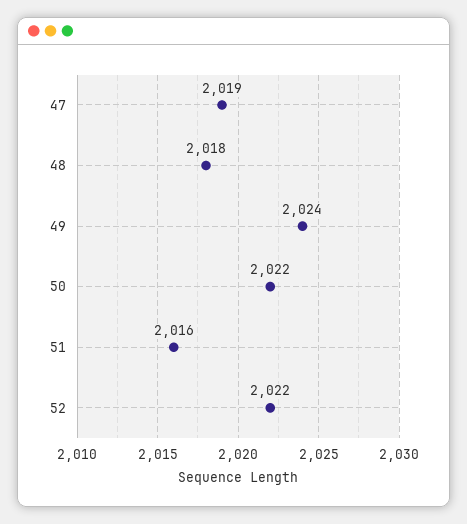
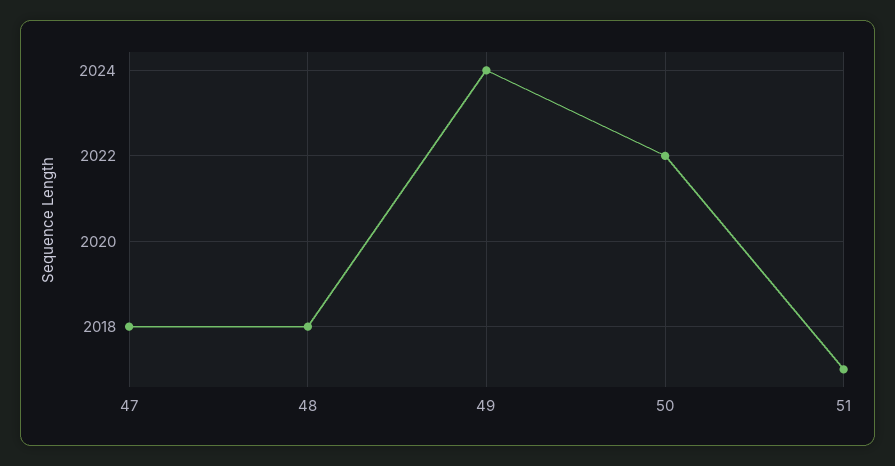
  {
-   "47": 2019,
+   "47": 2018,
    "48": 2018,
    "49": 2024,
    "50": 2022,
-   "51": 2016,
+   "51": 2017
-   "52": 2022
  }

